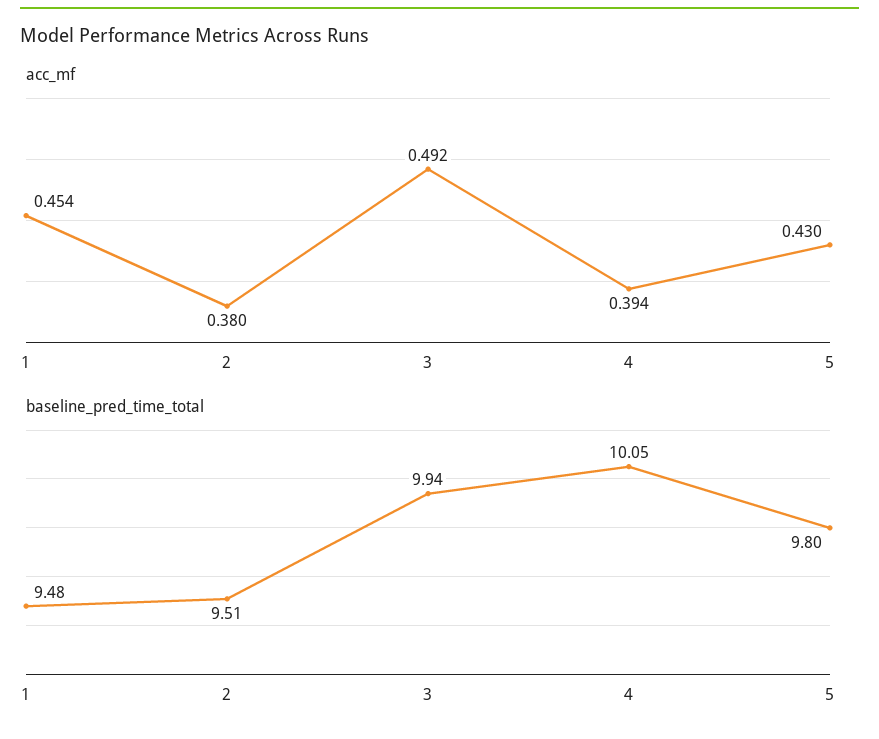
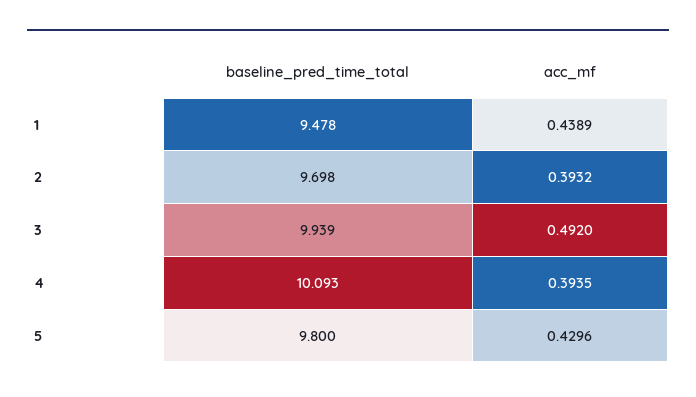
  {
    "acc_mf": {
-     "1": 0.454,
+     "1": 0.4389,
-     "2": 0.38,
+     "2": 0.3932,
      "3": 0.492,
      "4": 0.3935,
      "5": 0.4296
    },
    "baseline_pred_time_total": {
      "1": 9.478,
-     "2": 9.51,
+     "2": 9.698,
      "3": 9.939,
-     "4": 10.05,
+     "4": 10.093,
      "5": 9.8
    }
  }

